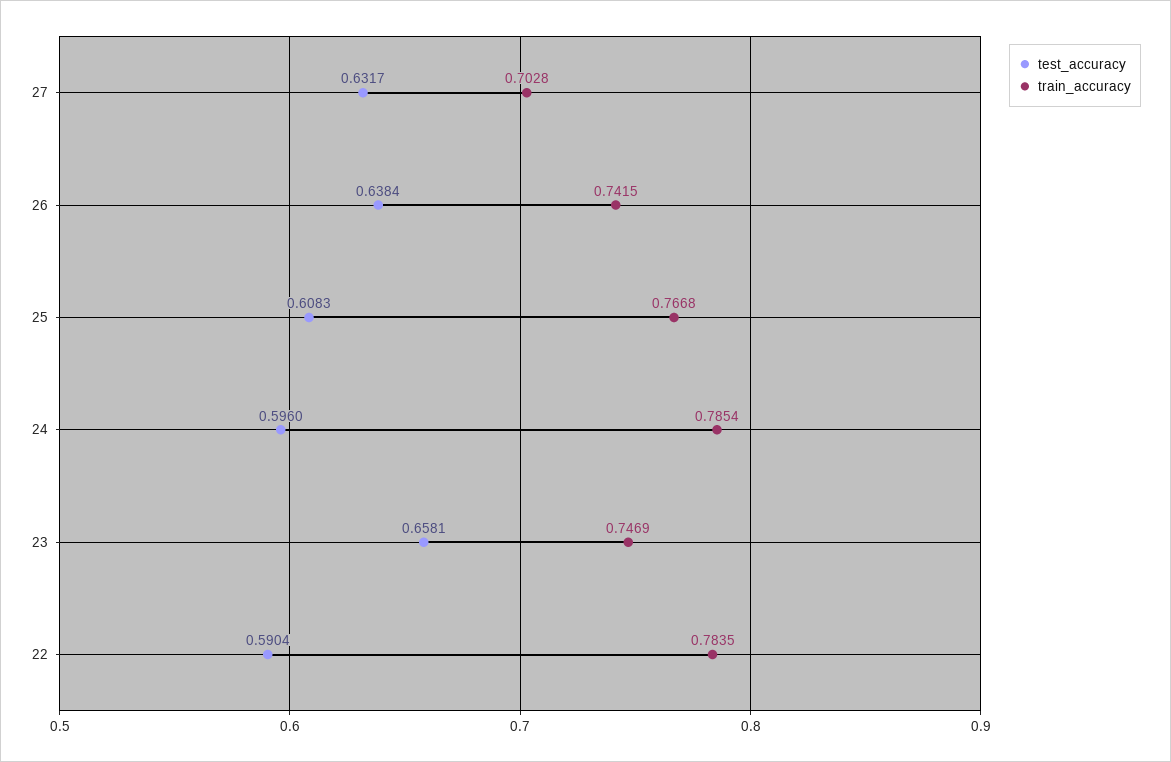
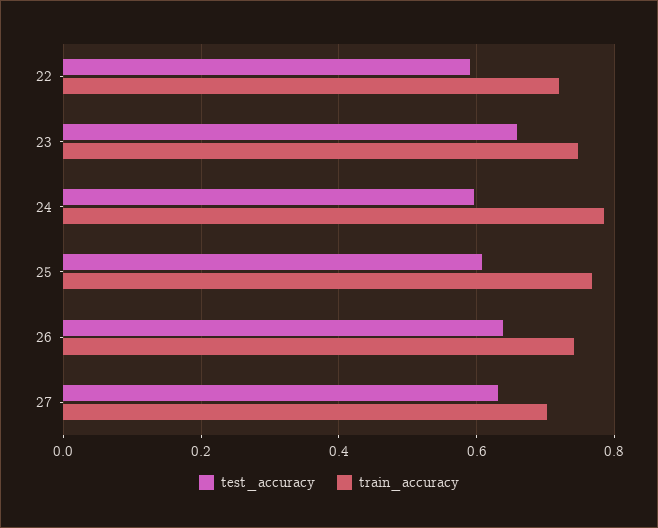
  {
    "test_accuracy": {
      "27": 0.6317,
      "26": 0.6384,
      "25": 0.6083,
      "24": 0.596,
      "23": 0.6581,
      "22": 0.5904
    },
    "train_accuracy": {
      "27": 0.7028,
      "26": 0.7415,
      "25": 0.7668,
      "24": 0.7854,
      "23": 0.7469,
-     "22": 0.7835
+     "22": 0.72
    }
  }

